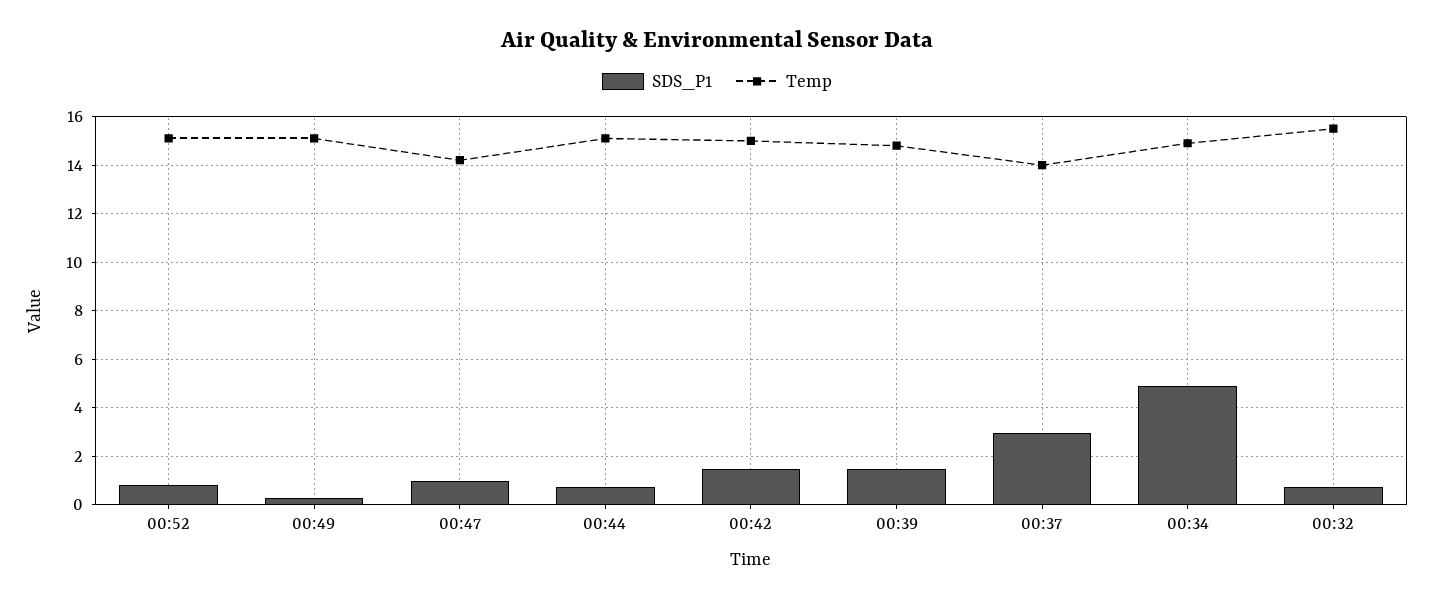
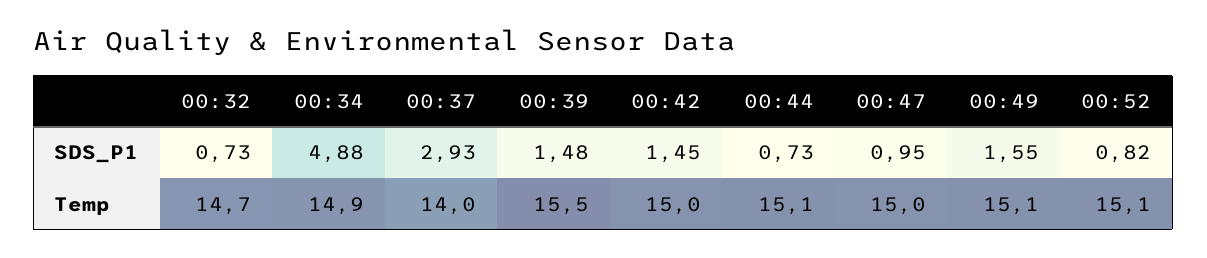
  {
    "SDS_P1": {
      "00:52": 0.82,
-     "00:49": 0.25,
+     "00:49": 1.55,
      "00:47": 0.95,
      "00:44": 0.73,
      "00:42": 1.45,
      "00:39": 1.48,
      "00:37": 2.93,
      "00:34": 4.88,
      "00:32": 0.73
    },
    "Temp": {
      "00:52": 15.1,
      "00:49": 15.1,
-     "00:47": 14.25,
+     "00:47": 15,
      "00:44": 15.1,
      "00:42": 15,
-     "00:39": 14.75,
+     "00:39": 15.5,
      "00:37": 14,
      "00:34": 14.9,
-     "00:32": 15.5
+     "00:32": 14.7
    }
  }

